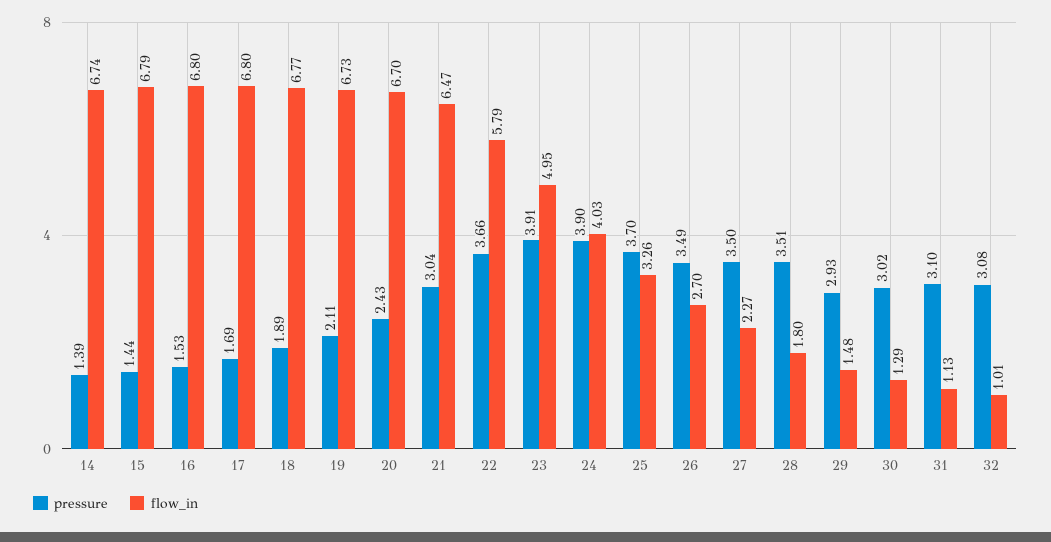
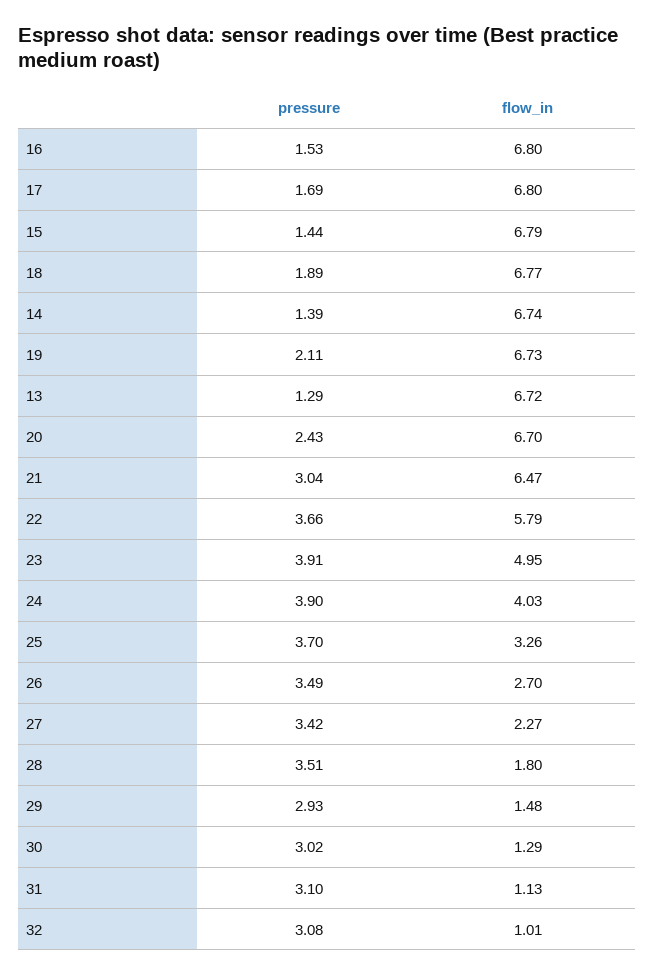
  {
    "pressure": {
      "14": 1.39,
      "15": 1.44,
      "16": 1.53,
      "17": 1.69,
      "18": 1.89,
      "19": 2.11,
      "20": 2.43,
      "21": 3.04,
      "22": 3.66,
      "23": 3.91,
      "24": 3.9,
      "25": 3.7,
      "26": 3.49,
-     "27": 3.5,
+     "27": 3.42,
      "28": 3.51,
      "29": 2.93,
      "30": 3.02,
      "31": 3.1,
-     "32": 3.08
+     "32": 3.08,
+     "13": 1.29
    },
    "flow_in": {
      "14": 6.74,
      "15": 6.79,
      "16": 6.8,
      "17": 6.8,
      "18": 6.77,
      "19": 6.73,
      "20": 6.7,
      "21": 6.47,
      "22": 5.79,
      "23": 4.95,
      "24": 4.03,
      "25": 3.26,
      "26": 2.7,
      "27": 2.27,
      "28": 1.8,
      "29": 1.48,
      "30": 1.29,
      "31": 1.13,
-     "32": 1.01
+     "32": 1.01,
+     "13": 6.72
    }
  }

